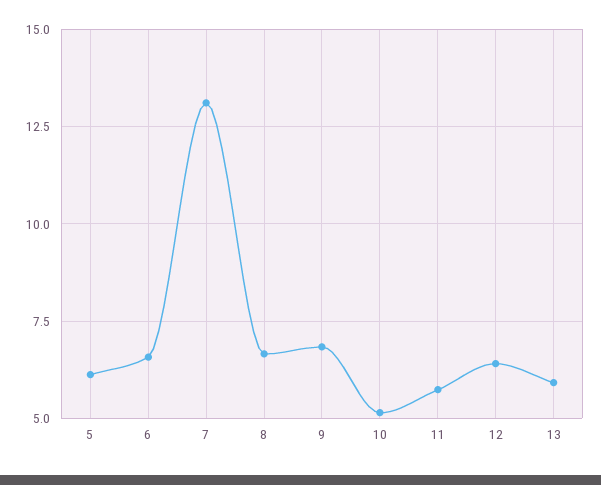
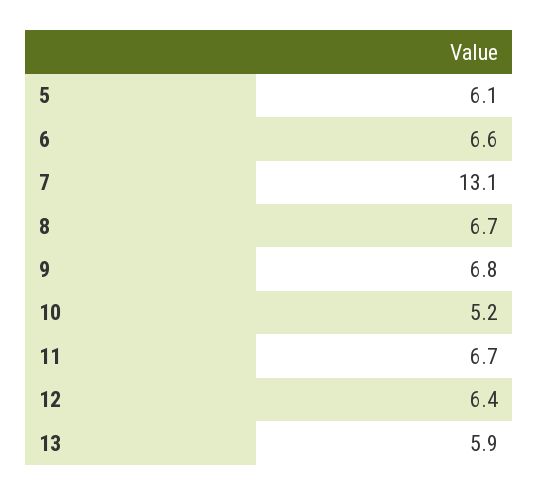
  {
    "5": 6.1,
    "6": 6.6,
    "7": 13.1,
    "8": 6.7,
    "9": 6.8,
    "10": 5.2,
-   "11": 5.75,
+   "11": 6.7,
    "12": 6.4,
    "13": 5.9
  }

